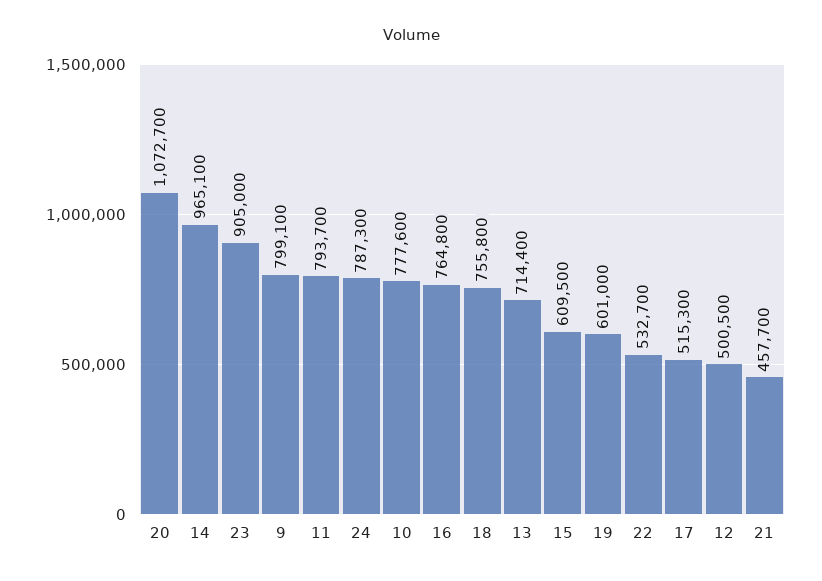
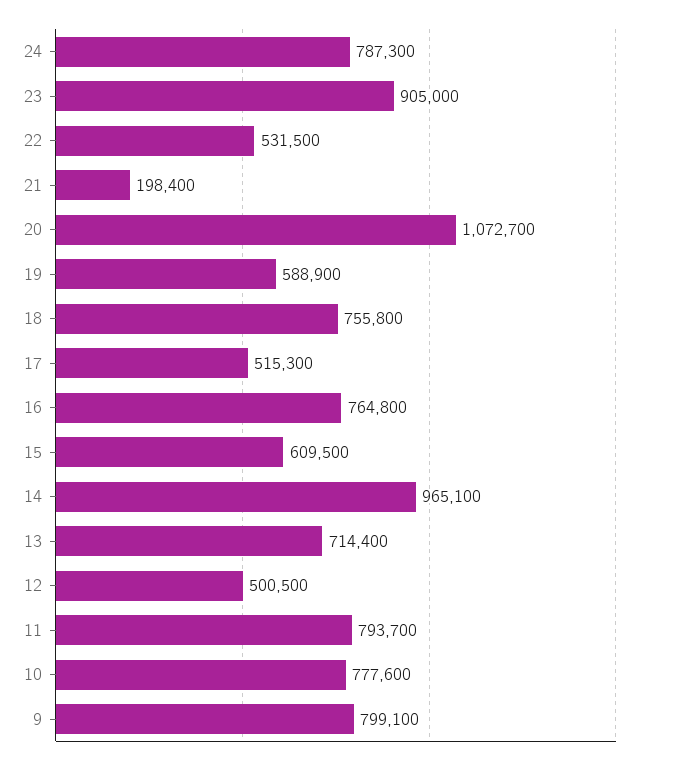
  {
    "20": 1072700,
    "14": 965100,
    "23": 905000,
    "9": 799100,
    "11": 793700,
    "24": 787300,
    "10": 777600,
    "16": 764800,
    "18": 755800,
    "13": 714400,
    "15": 609500,
-   "19": 601000,
+   "19": 588900,
-   "22": 532700,
+   "22": 531500,
    "17": 515300,
    "12": 500500,
-   "21": 457700
+   "21": 198400
  }

